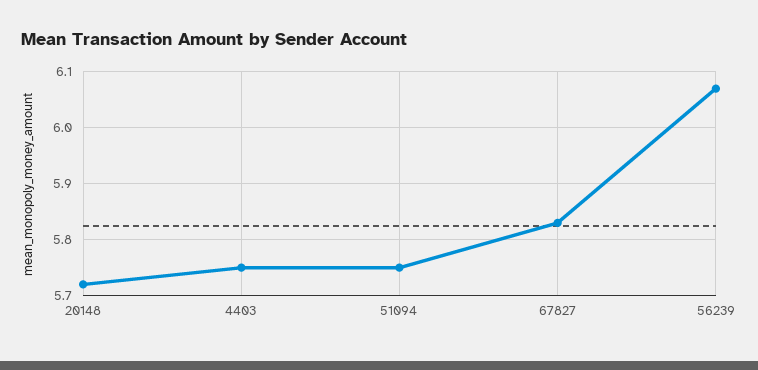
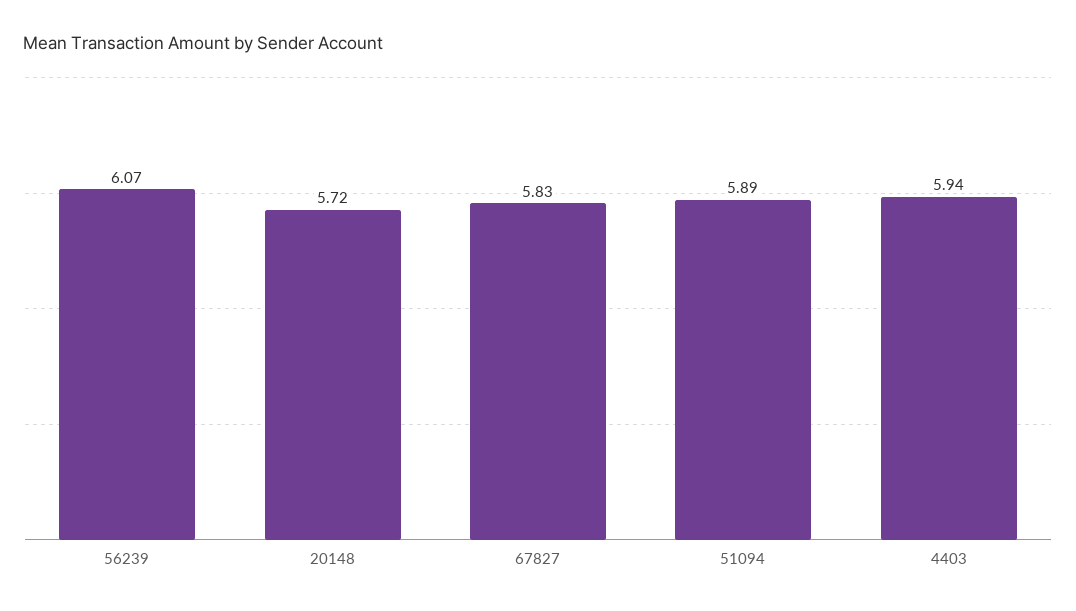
  {
    "20148": 5.72,
-   "4403": 5.75,
+   "4403": 5.94,
-   "51094": 5.75,
+   "51094": 5.89,
    "67827": 5.83,
    "56239": 6.07
  }

